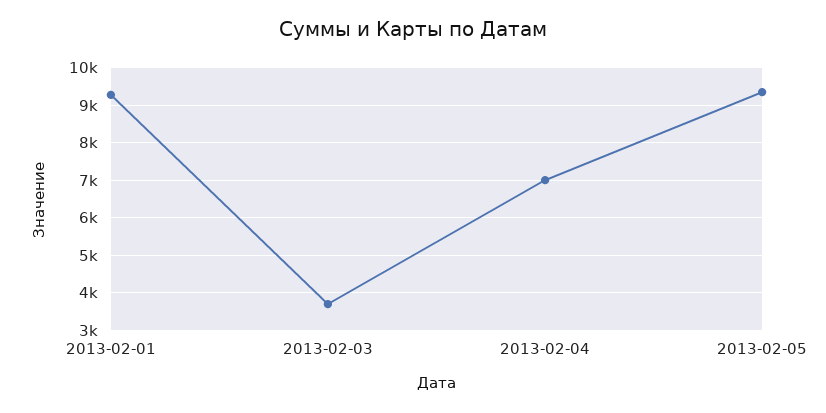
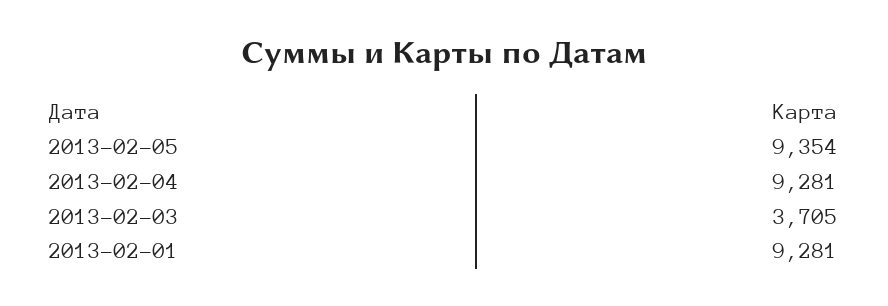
  {
    "2013-02-01": 9281,
    "2013-02-03": 3705,
-   "2013-02-04": 7000,
+   "2013-02-04": 9281,
    "2013-02-05": 9354
  }

